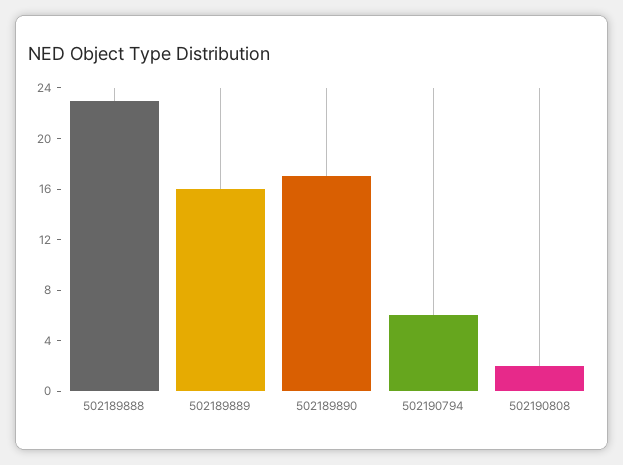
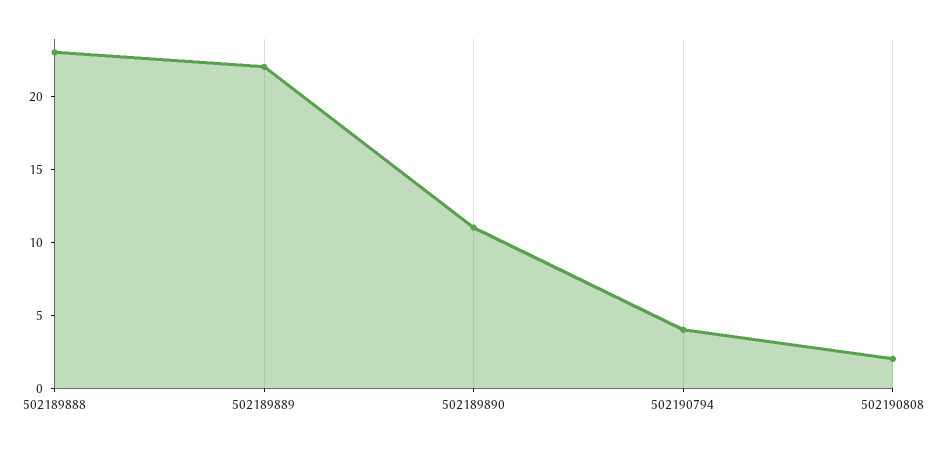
  {
    "502189888": 23,
-   "502189889": 16,
+   "502189889": 22,
-   "502189890": 17,
+   "502189890": 11,
-   "502190794": 6,
+   "502190794": 4,
    "502190808": 2
  }

